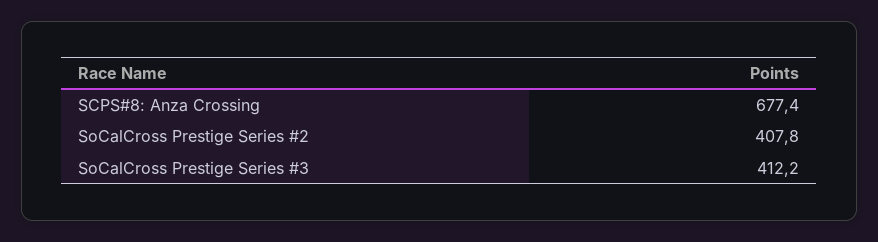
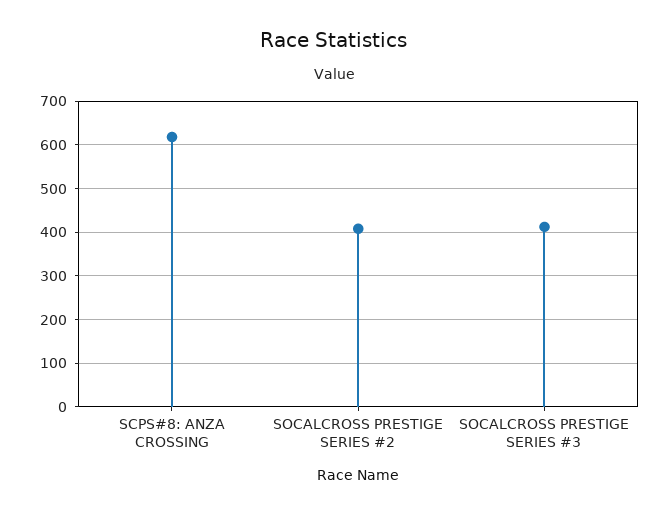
  {
-   "SCPS#8: Anza Crossing": 677.4,
+   "SCPS#8: Anza Crossing": 620,
    "SoCalCross Prestige Series #2": 407.8,
    "SoCalCross Prestige Series #3": 412.2
  }

